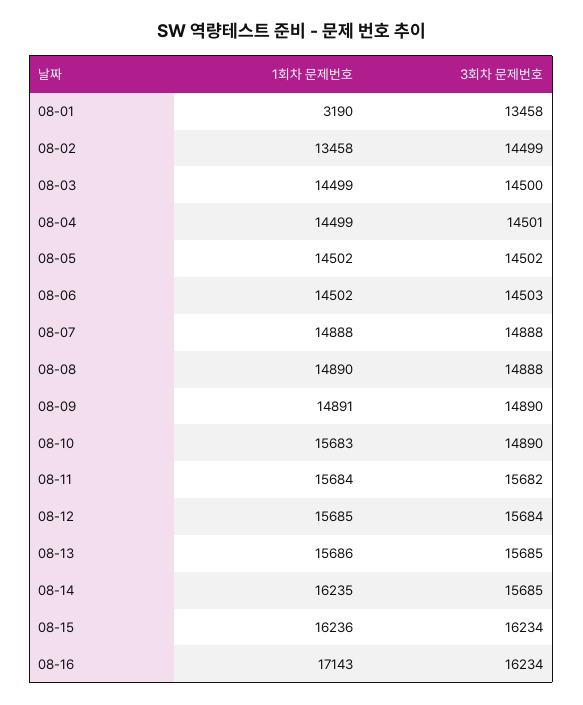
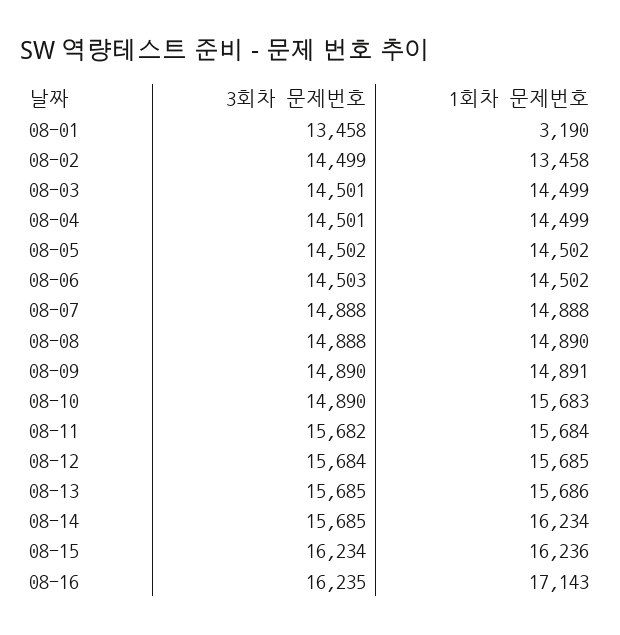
  {
    "1회차 문제번호": {
      "08-01": 3190,
      "08-02": 13458,
      "08-03": 14499,
      "08-04": 14499,
      "08-05": 14502,
      "08-06": 14502,
      "08-07": 14888,
      "08-08": 14890,
      "08-09": 14891,
      "08-10": 15683,
      "08-11": 15684,
      "08-12": 15685,
      "08-13": 15686,
-     "08-14": 16235,
+     "08-14": 16234,
      "08-15": 16236,
      "08-16": 17143
    },
    "3회차 문제번호": {
      "08-01": 13458,
      "08-02": 14499,
-     "08-03": 14500,
+     "08-03": 14501,
      "08-04": 14501,
      "08-05": 14502,
      "08-06": 14503,
      "08-07": 14888,
      "08-08": 14888,
      "08-09": 14890,
      "08-10": 14890,
      "08-11": 15682,
      "08-12": 15684,
      "08-13": 15685,
      "08-14": 15685,
      "08-15": 16234,
-     "08-16": 16234
+     "08-16": 16235
    }
  }

